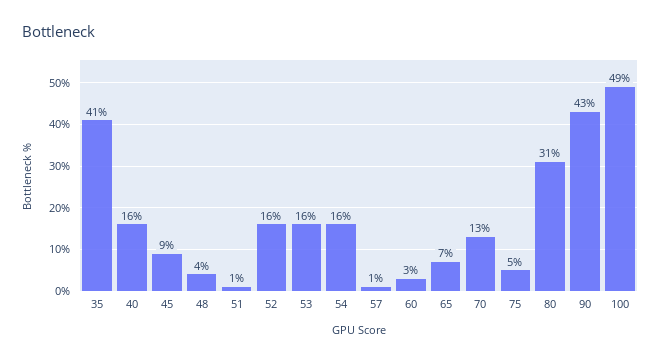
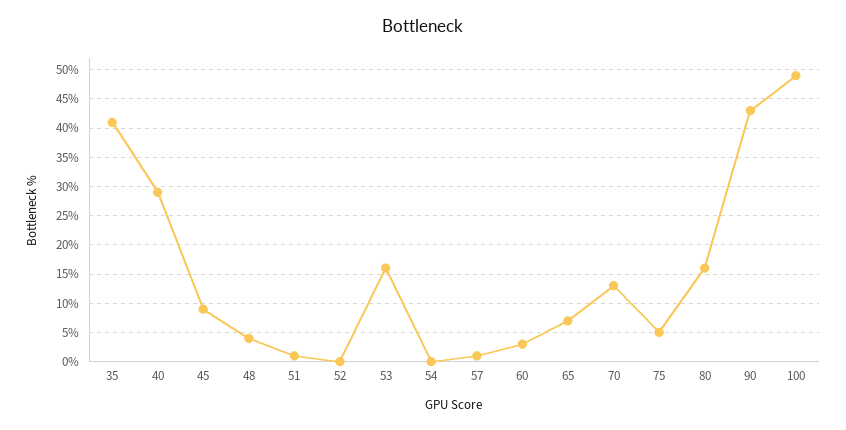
  {
    "35": 41,
-   "40": 16,
+   "40": 30,
    "45": 9,
    "48": 4,
    "51": 1,
-   "52": 16,
+   "52": 0,
    "53": 16,
-   "54": 16,
+   "54": 0,
    "57": 1,
    "60": 3,
    "65": 7,
    "70": 13,
    "75": 5,
-   "80": 31,
+   "80": 15,
    "90": 43,
    "100": 49
  }

